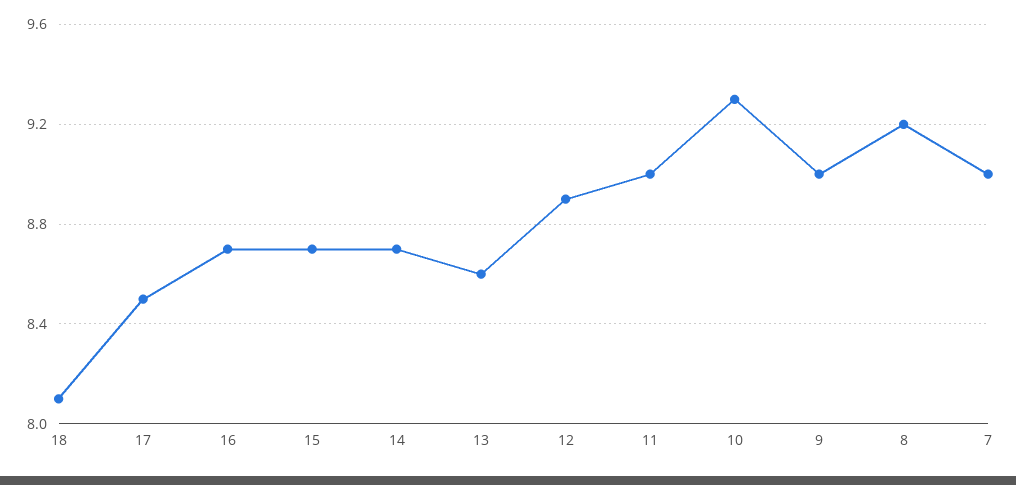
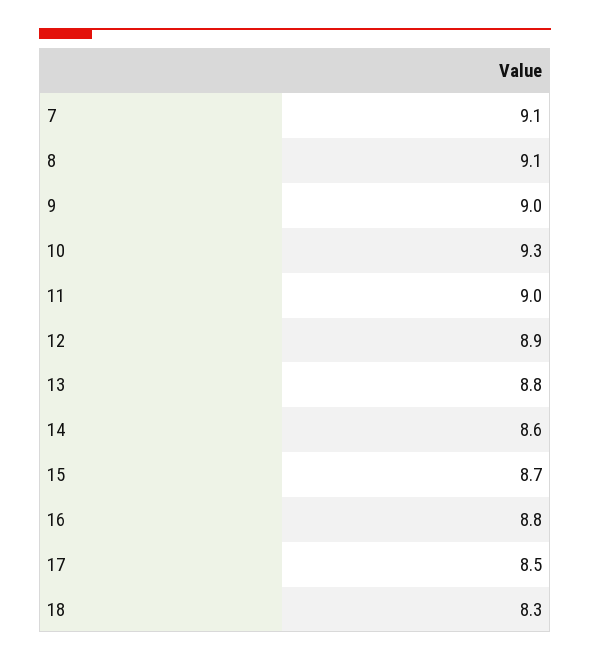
  {
-   "18": 8.1,
+   "18": 8.3,
    "17": 8.5,
-   "16": 8.7,
+   "16": 8.8,
    "15": 8.7,
-   "14": 8.7,
+   "14": 8.6,
-   "13": 8.6,
+   "13": 8.8,
    "12": 8.9,
    "11": 9,
    "10": 9.3,
    "9": 9,
-   "8": 9.2,
+   "8": 9.1,
-   "7": 9
+   "7": 9.1
  }

